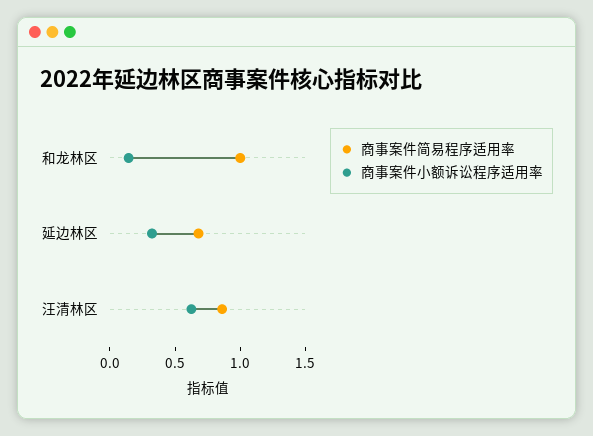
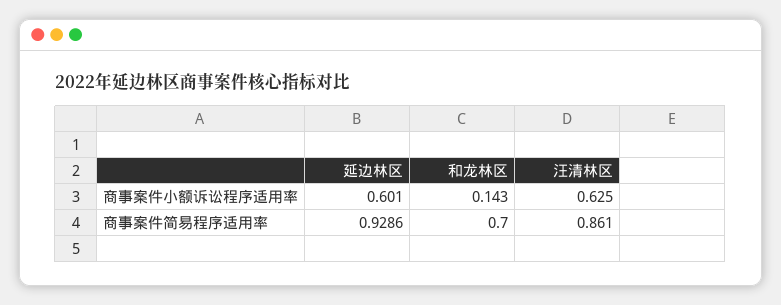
  {
    "商事案件简易程序适用率": {
-     "和龙林区": 1,
+     "和龙林区": 0.7,
-     "延边林区": 0.7,
+     "延边林区": 0.9286,
      "汪清林区": 0.861
    },
    "商事案件小额诉讼程序适用率": {
      "和龙林区": 0.143,
-     "延边林区": 0.3,
+     "延边林区": 0.601,
      "汪清林区": 0.625
    }
  }

